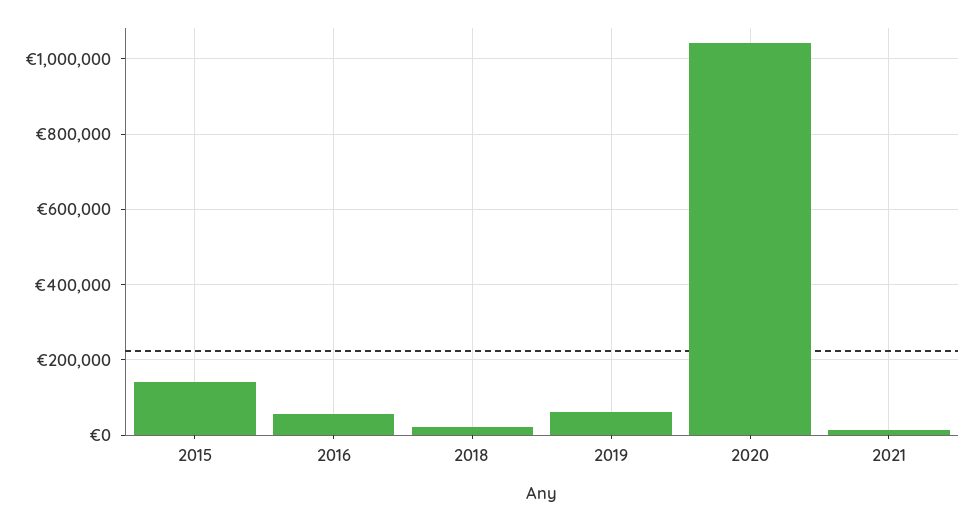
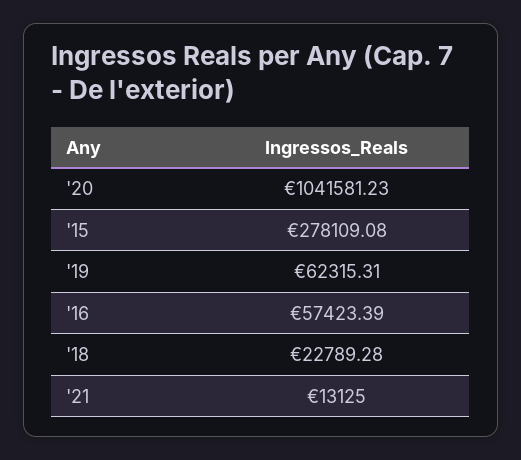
  {
-   "2015": 140000,
+   "2015": 278109.08,
    "2016": 57423.39,
    "2018": 22789.28,
    "2019": 62315.31,
    "2020": 1041581.23,
    "2021": 13125
  }

